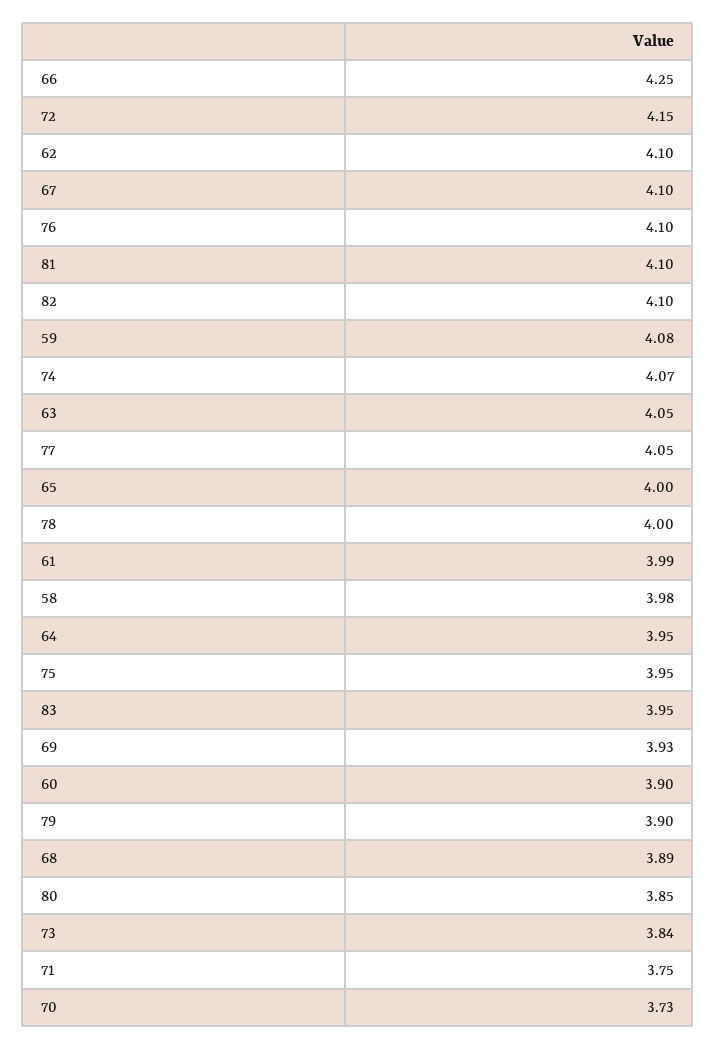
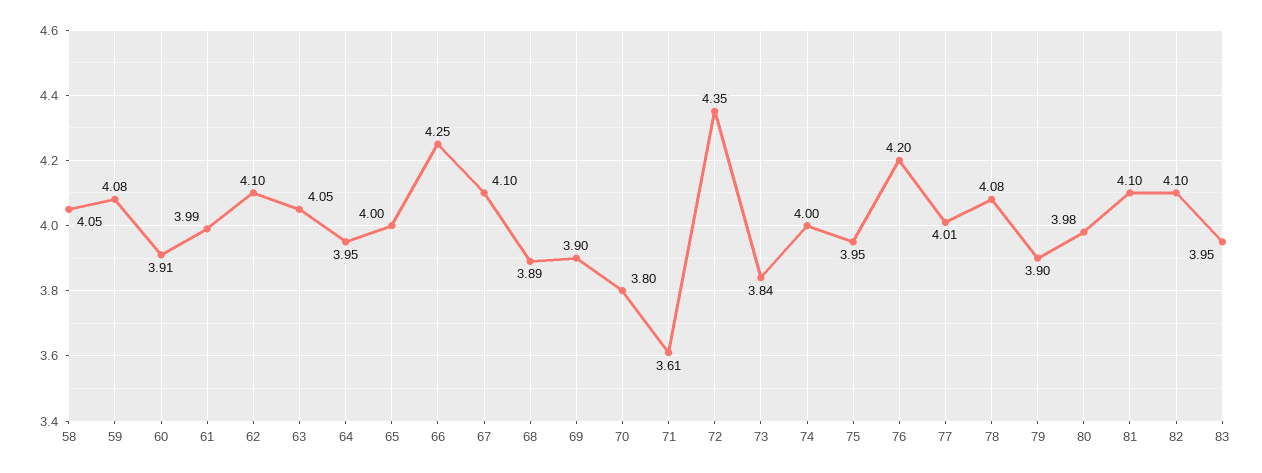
  {
    "66": 4.25,
-   "72": 4.15,
+   "72": 4.35,
    "62": 4.1,
    "67": 4.1,
-   "76": 4.1,
+   "76": 4.2,
    "81": 4.1,
    "82": 4.1,
    "59": 4.08,
-   "74": 4.07,
+   "74": 4,
    "63": 4.05,
-   "77": 4.05,
+   "77": 4.01,
    "65": 4,
-   "78": 4,
+   "78": 4.08,
    "61": 3.99,
-   "58": 3.98,
+   "58": 4.05,
    "64": 3.95,
    "75": 3.95,
    "83": 3.95,
-   "69": 3.93,
+   "69": 3.9,
-   "60": 3.9,
+   "60": 3.91,
    "79": 3.9,
    "68": 3.89,
-   "80": 3.85,
+   "80": 3.98,
    "73": 3.84,
-   "71": 3.75,
+   "71": 3.61,
-   "70": 3.73
+   "70": 3.8
  }

